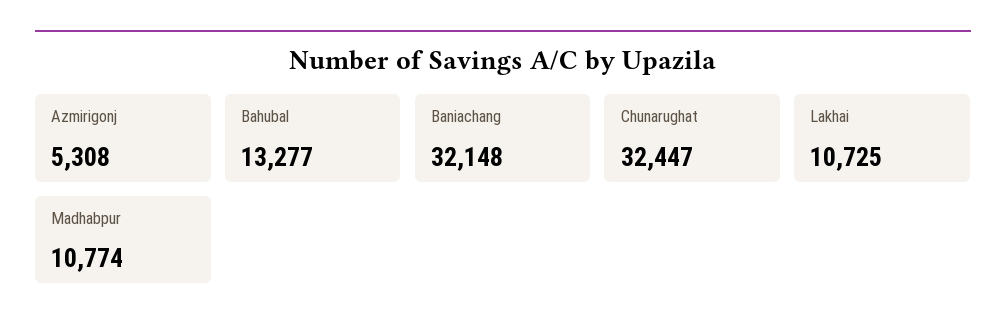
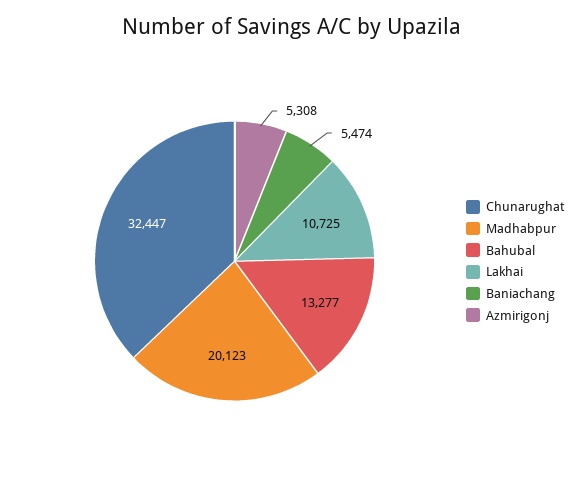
  {
    "Azmirigonj": 5308,
    "Bahubal": 13277,
-   "Baniachang": 32148,
+   "Baniachang": 5474,
    "Chunarughat": 32447,
    "Lakhai": 10725,
-   "Madhabpur": 10774
+   "Madhabpur": 20123
  }

